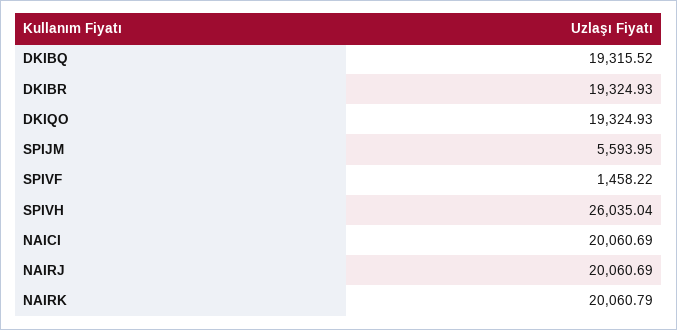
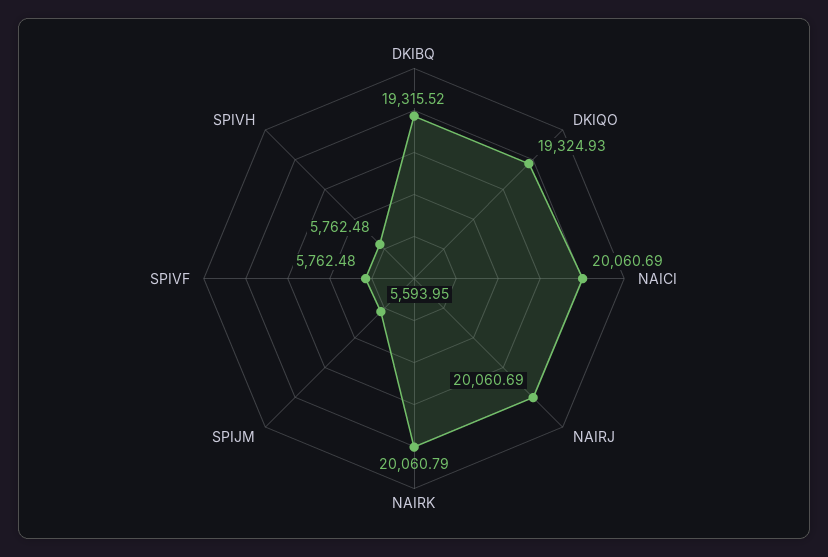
  {
    "DKIBQ": 19315.52,
-   "DKIBR": 19324.93,
    "DKIQO": 19324.93,
    "SPIJM": 5593.95,
-   "SPIVF": 1458.22,
+   "SPIVF": 5762.48,
-   "SPIVH": 26035.04,
+   "SPIVH": 5762.48,
    "NAICI": 20060.69,
    "NAIRJ": 20060.69,
    "NAIRK": 20060.79
  }

